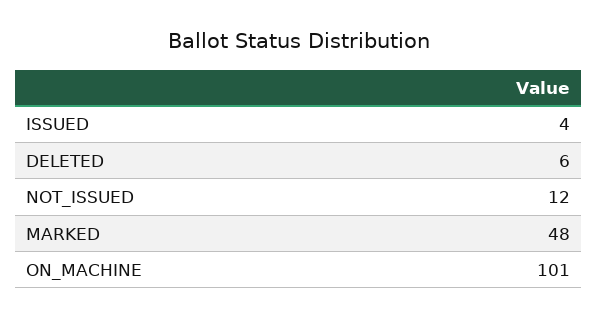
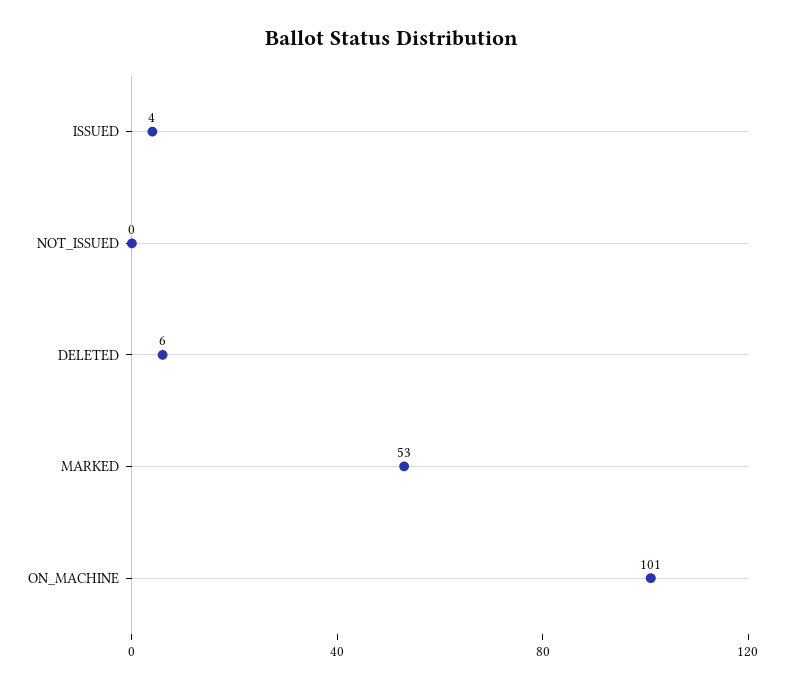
  {
    "ISSUED": 4,
    "DELETED": 6,
-   "NOT_ISSUED": 12,
+   "NOT_ISSUED": 0,
-   "MARKED": 48,
+   "MARKED": 53,
    "ON_MACHINE": 101
  }

